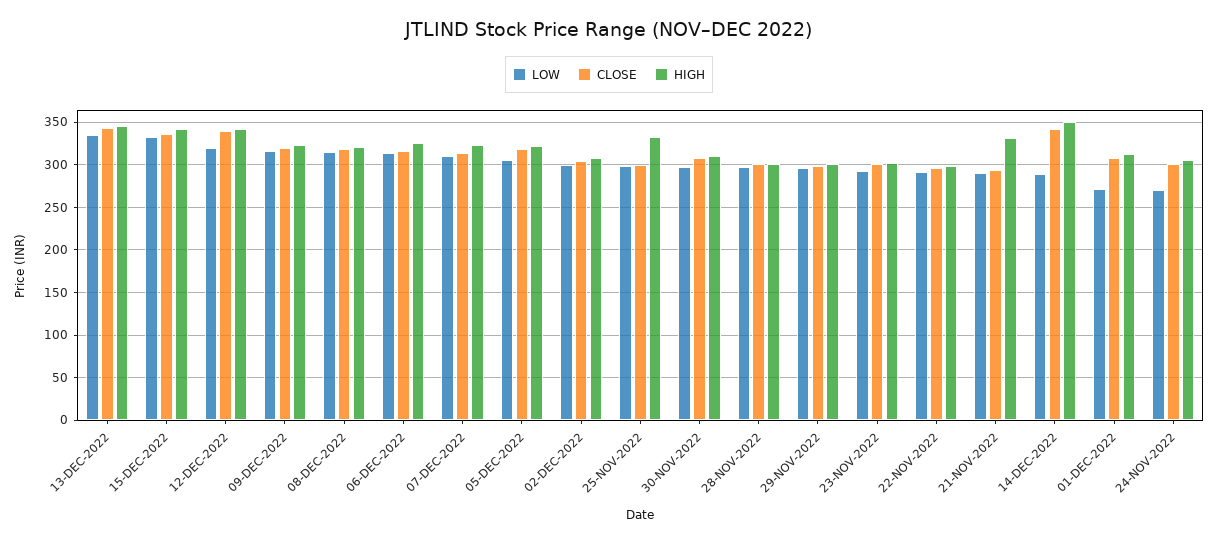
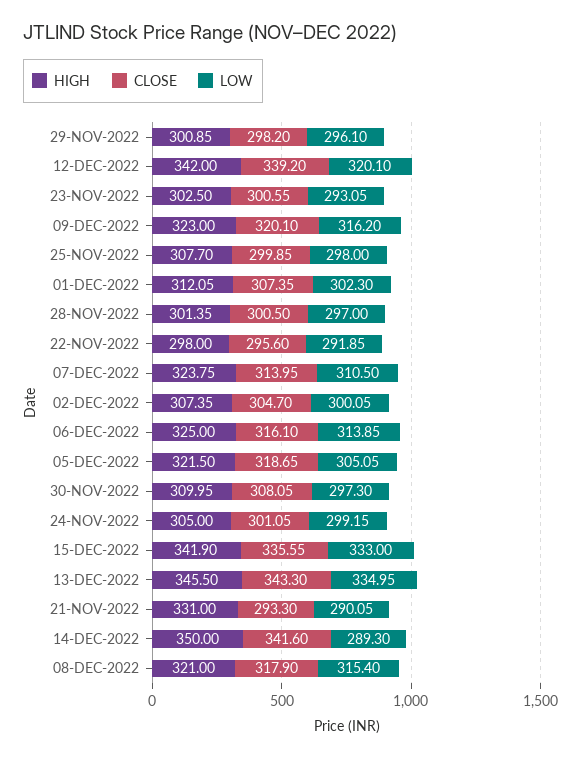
  {
    "LOW": {
      "13-DEC-2022": 334.95,
      "15-DEC-2022": 333,
      "12-DEC-2022": 320.1,
      "09-DEC-2022": 316.2,
      "08-DEC-2022": 315.4,
      "06-DEC-2022": 313.85,
      "07-DEC-2022": 310.5,
      "05-DEC-2022": 305.05,
      "02-DEC-2022": 300.05,
      "25-NOV-2022": 298,
      "30-NOV-2022": 297.3,
      "28-NOV-2022": 297,
      "29-NOV-2022": 296.1,
      "23-NOV-2022": 293.05,
      "22-NOV-2022": 291.85,
      "21-NOV-2022": 290.05,
      "14-DEC-2022": 289.3,
-     "01-DEC-2022": 270,
+     "01-DEC-2022": 302.3,
-     "24-NOV-2022": 270
+     "24-NOV-2022": 299.15
    },
    "CLOSE": {
      "13-DEC-2022": 343.3,
      "15-DEC-2022": 335.55,
      "12-DEC-2022": 339.2,
      "09-DEC-2022": 320.1,
      "08-DEC-2022": 317.9,
      "06-DEC-2022": 316.1,
      "07-DEC-2022": 313.95,
      "05-DEC-2022": 318.65,
      "02-DEC-2022": 304.7,
      "25-NOV-2022": 299.85,
      "30-NOV-2022": 308.05,
      "28-NOV-2022": 300.5,
      "29-NOV-2022": 298.2,
      "23-NOV-2022": 300.55,
      "22-NOV-2022": 295.6,
      "21-NOV-2022": 293.3,
      "14-DEC-2022": 341.6,
      "01-DEC-2022": 307.35,
      "24-NOV-2022": 301.05
    },
    "HIGH": {
      "13-DEC-2022": 345.5,
      "15-DEC-2022": 341.9,
      "12-DEC-2022": 342,
      "09-DEC-2022": 323,
      "08-DEC-2022": 321,
      "06-DEC-2022": 325,
      "07-DEC-2022": 323.75,
      "05-DEC-2022": 321.5,
      "02-DEC-2022": 307.35,
-     "25-NOV-2022": 330,
+     "25-NOV-2022": 307.7,
      "30-NOV-2022": 309.95,
      "28-NOV-2022": 301.35,
      "29-NOV-2022": 300.85,
      "23-NOV-2022": 302.5,
      "22-NOV-2022": 298,
      "21-NOV-2022": 331,
      "14-DEC-2022": 350,
      "01-DEC-2022": 312.05,
      "24-NOV-2022": 305
    }
  }

